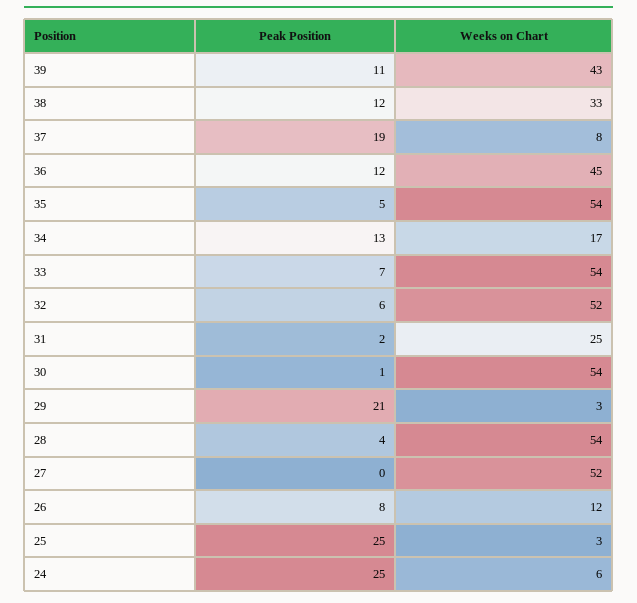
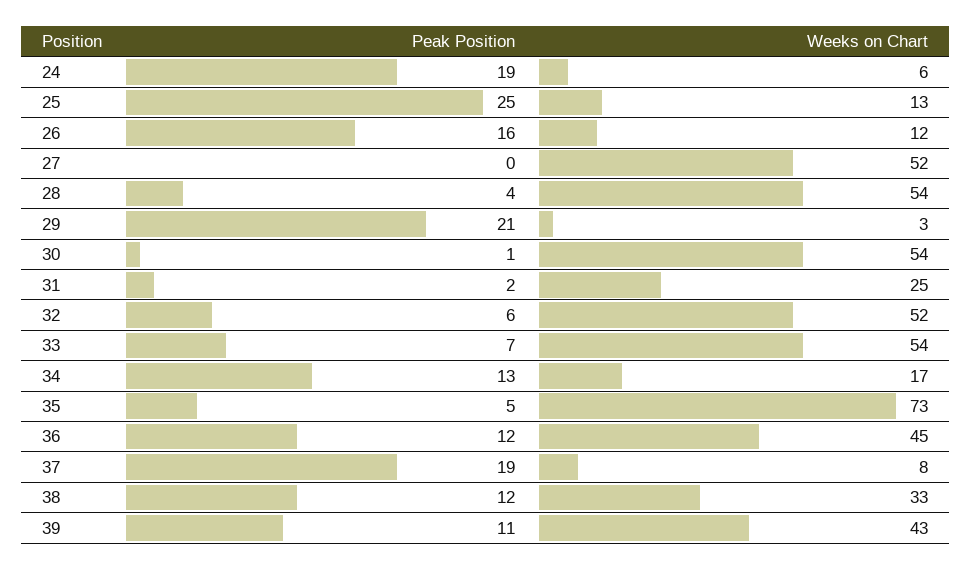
  {
    "Peak Position": {
      "39": 11,
      "38": 12,
      "37": 19,
      "36": 12,
      "35": 5,
      "34": 13,
      "33": 7,
      "32": 6,
      "31": 2,
      "30": 1,
      "29": 21,
      "28": 4,
      "27": 0,
-     "26": 8,
+     "26": 16,
      "25": 25,
-     "24": 25
+     "24": 19
    },
    "Weeks on Chart": {
      "39": 43,
      "38": 33,
      "37": 8,
      "36": 45,
-     "35": 54,
+     "35": 73,
      "34": 17,
      "33": 54,
      "32": 52,
      "31": 25,
      "30": 54,
      "29": 3,
      "28": 54,
      "27": 52,
      "26": 12,
-     "25": 3,
+     "25": 13,
      "24": 6
    }
  }

